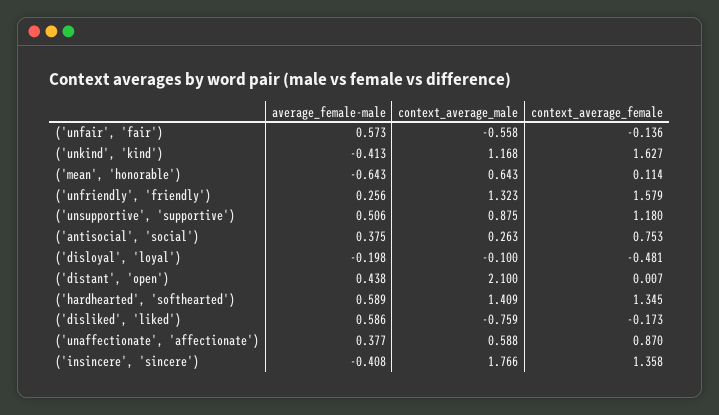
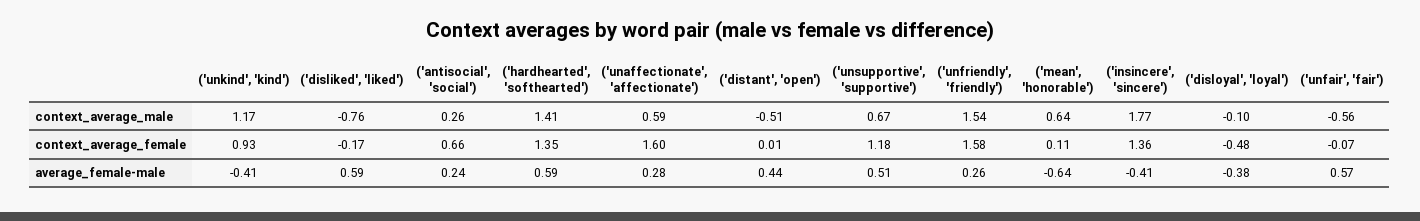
  {
    "average_female-male": {
      "('unfair', 'fair')": 0.573,
      "('unkind', 'kind')": -0.413,
      "('mean', 'honorable')": -0.643,
      "('unfriendly', 'friendly')": 0.256,
      "('unsupportive', 'supportive')": 0.506,
-     "('antisocial', 'social')": 0.375,
+     "('antisocial', 'social')": 0.24,
-     "('disloyal', 'loyal')": -0.198,
+     "('disloyal', 'loyal')": -0.38,
      "('distant', 'open')": 0.438,
      "('hardhearted', 'softhearted')": 0.589,
      "('disliked', 'liked')": 0.586,
-     "('unaffectionate', 'affectionate')": 0.377,
+     "('unaffectionate', 'affectionate')": 0.28,
      "('insincere', 'sincere')": -0.408
    },
    "context_average_male": {
      "('unfair', 'fair')": -0.558,
      "('unkind', 'kind')": 1.168,
      "('mean', 'honorable')": 0.643,
-     "('unfriendly', 'friendly')": 1.323,
+     "('unfriendly', 'friendly')": 1.54,
-     "('unsupportive', 'supportive')": 0.875,
+     "('unsupportive', 'supportive')": 0.67,
      "('antisocial', 'social')": 0.263,
      "('disloyal', 'loyal')": -0.1,
-     "('distant', 'open')": 2.1,
+     "('distant', 'open')": -0.51,
      "('hardhearted', 'softhearted')": 1.409,
      "('disliked', 'liked')": -0.759,
      "('unaffectionate', 'affectionate')": 0.588,
      "('insincere', 'sincere')": 1.766
    },
    "context_average_female": {
-     "('unfair', 'fair')": -0.136,
+     "('unfair', 'fair')": -0.07,
-     "('unkind', 'kind')": 1.627,
+     "('unkind', 'kind')": 0.93,
      "('mean', 'honorable')": 0.114,
      "('unfriendly', 'friendly')": 1.579,
      "('unsupportive', 'supportive')": 1.18,
-     "('antisocial', 'social')": 0.753,
+     "('antisocial', 'social')": 0.66,
      "('disloyal', 'loyal')": -0.481,
      "('distant', 'open')": 0.007,
      "('hardhearted', 'softhearted')": 1.345,
      "('disliked', 'liked')": -0.173,
-     "('unaffectionate', 'affectionate')": 0.87,
+     "('unaffectionate', 'affectionate')": 1.6,
      "('insincere', 'sincere')": 1.358
    }
  }

